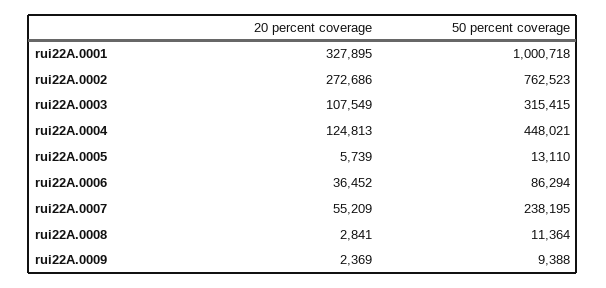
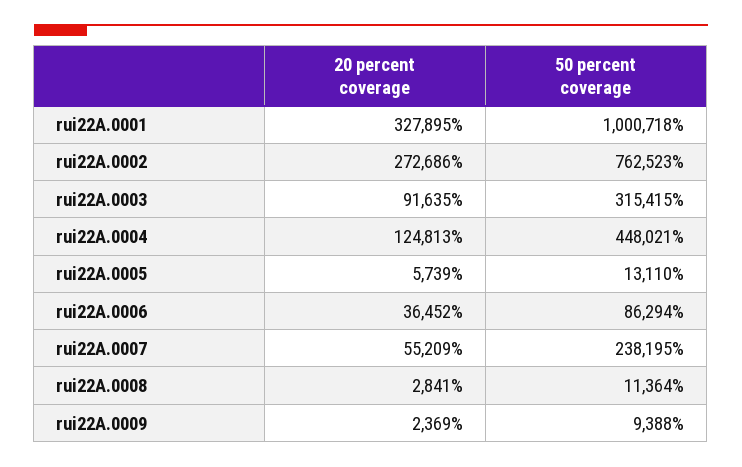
  {
    "20 percent coverage": {
      "rui22A.0001": 327895,
      "rui22A.0002": 272686,
-     "rui22A.0003": 107549,
+     "rui22A.0003": 91635,
      "rui22A.0004": 124813,
      "rui22A.0005": 5739,
      "rui22A.0006": 36452,
      "rui22A.0007": 55209,
      "rui22A.0008": 2841,
      "rui22A.0009": 2369
    },
    "50 percent coverage": {
      "rui22A.0001": 1000718,
      "rui22A.0002": 762523,
      "rui22A.0003": 315415,
      "rui22A.0004": 448021,
      "rui22A.0005": 13110,
      "rui22A.0006": 86294,
      "rui22A.0007": 238195,
      "rui22A.0008": 11364,
      "rui22A.0009": 9388
    }
  }

